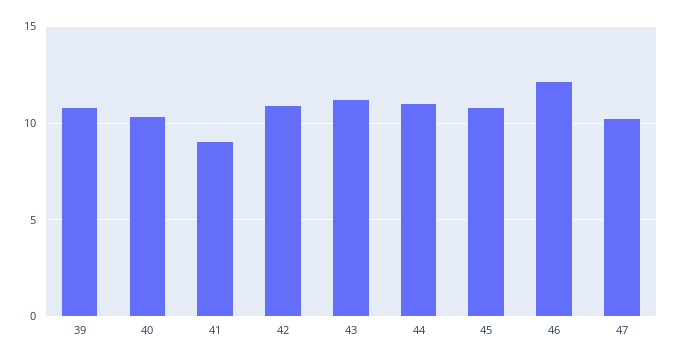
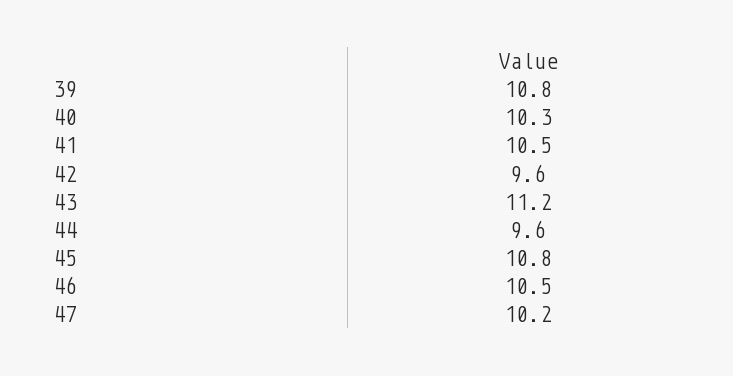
  {
    "39": 10.8,
    "40": 10.3,
-   "41": 9,
+   "41": 10.5,
-   "42": 11,
+   "42": 9.6,
    "43": 11.2,
-   "44": 11,
+   "44": 9.6,
    "45": 10.8,
-   "46": 12,
+   "46": 10.5,
    "47": 10.2
  }

